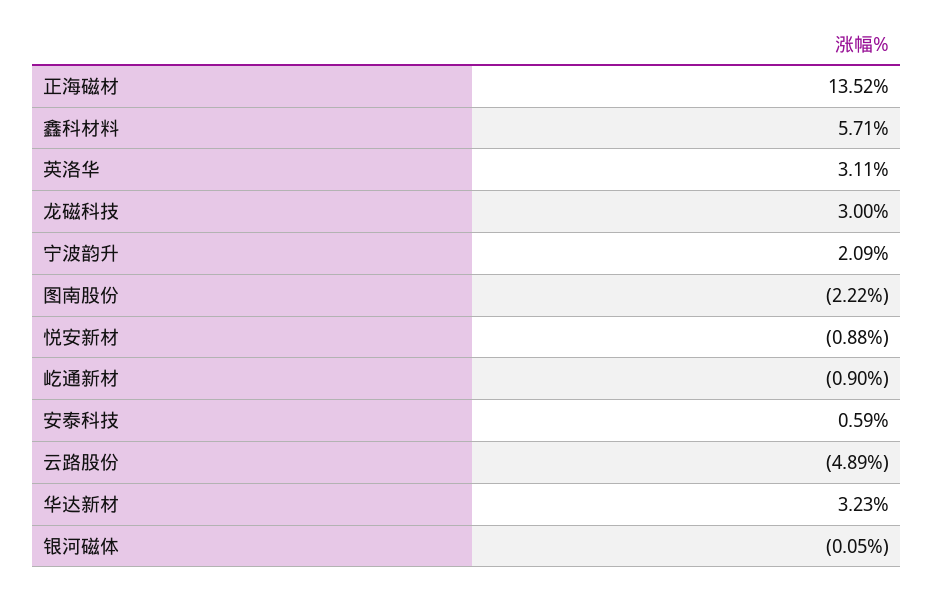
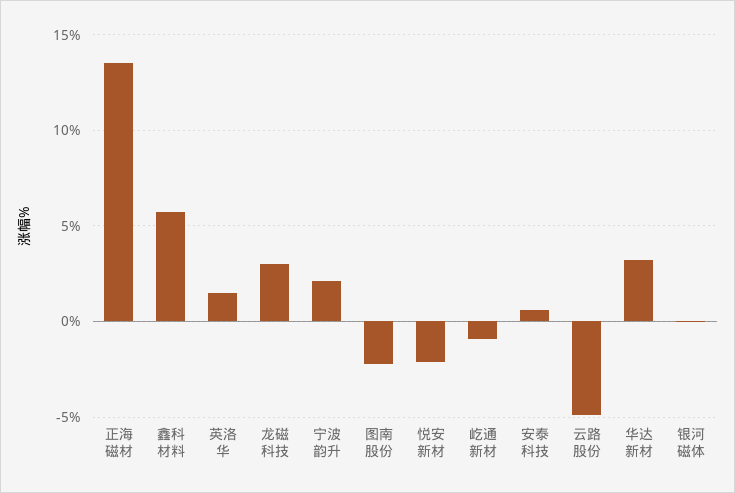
  {
    "正海磁材": 13.52,
    "鑫科材料": 5.71,
-   "英洛华": 3.11,
+   "英洛华": 1.5,
    "龙磁科技": 3,
    "宁波韵升": 2.09,
    "图南股份": -2.22,
-   "悦安新材": -0.88,
+   "悦安新材": -2,
    "屹通新材": -0.9,
    "安泰科技": 0.59,
    "云路股份": -4.89,
    "华达新材": 3.23,
    "银河磁体": -0.05
  }

